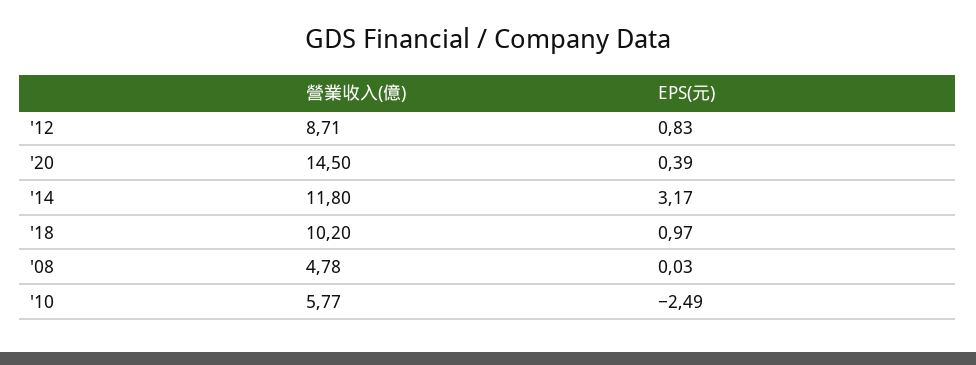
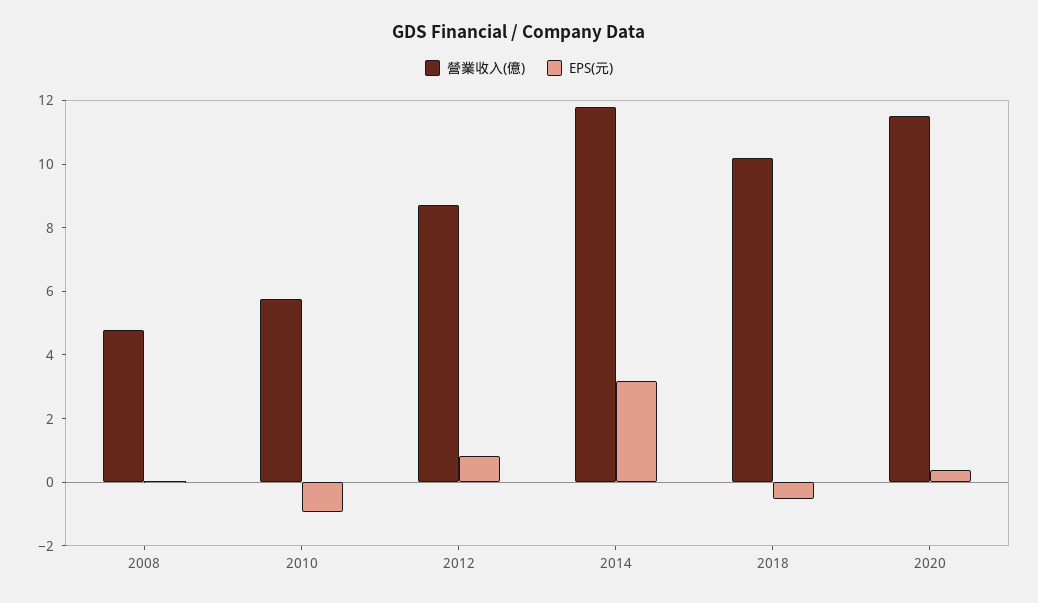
  {
    "營業收入(億)": {
      "'12": 8.71,
-     "'20": 14.5,
+     "'20": 11.5,
      "'14": 11.8,
      "'18": 10.2,
      "'08": 4.78,
      "'10": 5.77
    },
    "EPS(元)": {
      "'12": 0.83,
      "'20": 0.39,
      "'14": 3.17,
-     "'18": 0.97,
+     "'18": -0.5,
      "'08": 0.03,
-     "'10": -2.49
+     "'10": -1
    }
  }

